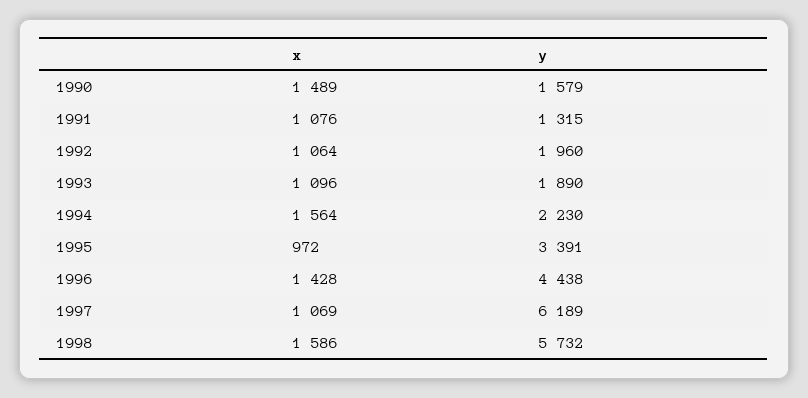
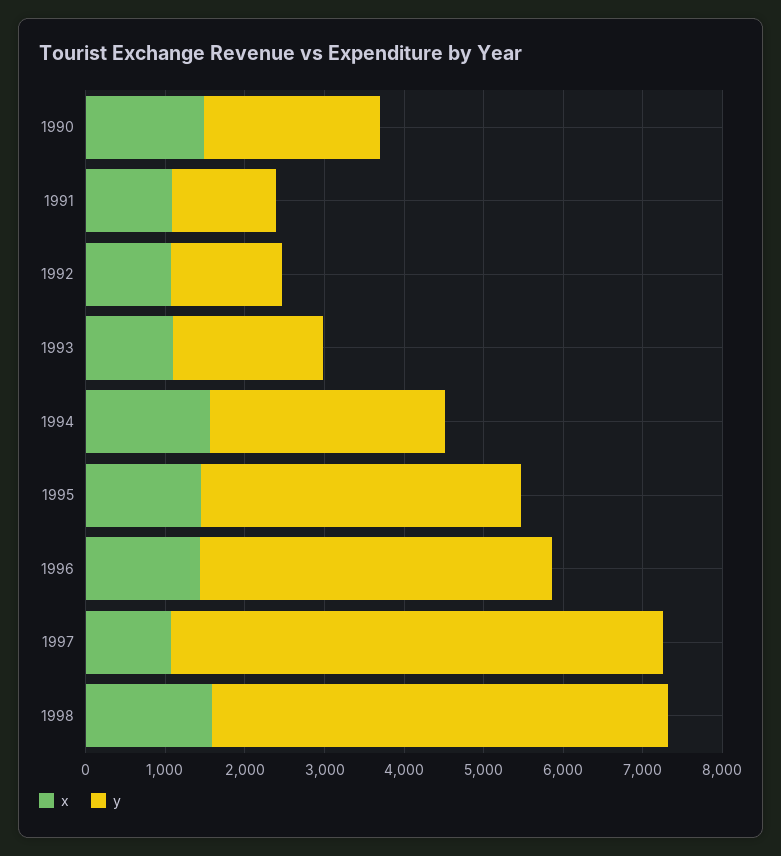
  {
    "x": {
      "1990": 1489,
      "1991": 1076,
      "1992": 1064,
      "1993": 1096,
      "1994": 1564,
-     "1995": 972,
+     "1995": 1400,
      "1996": 1428,
      "1997": 1069,
      "1998": 1586
    },
    "y": {
-     "1990": 1579,
+     "1990": 2200,
      "1991": 1315,
-     "1992": 1960,
+     "1992": 1400,
      "1993": 1890,
-     "1994": 2230,
+     "1994": 3000,
-     "1995": 3391,
+     "1995": 4000,
      "1996": 4438,
      "1997": 6189,
      "1998": 5732
    }
  }

